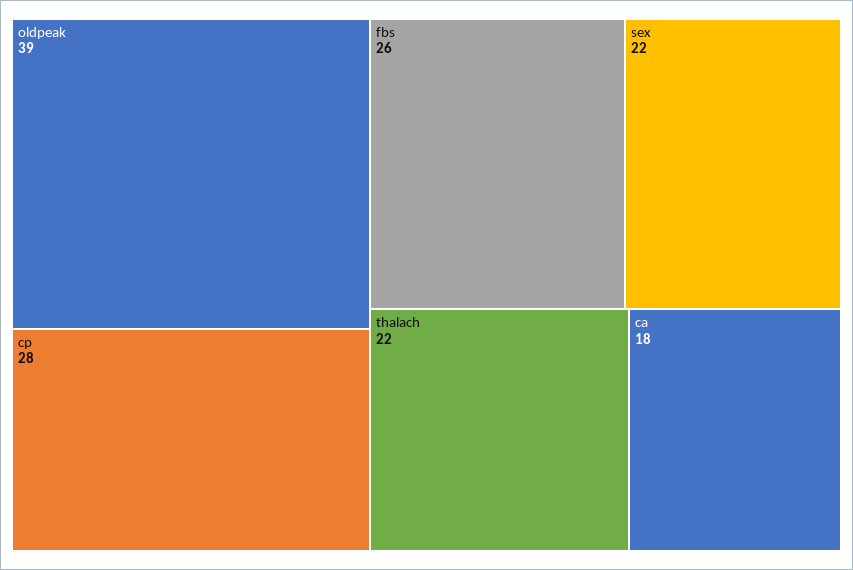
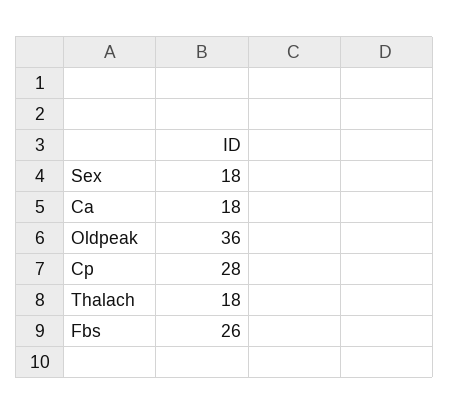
  {
-   "oldpeak": 39,
+   "oldpeak": 36,
    "cp": 28,
    "fbs": 26,
-   "sex": 22,
+   "sex": 18,
-   "thalach": 22,
+   "thalach": 18,
    "ca": 18
  }

